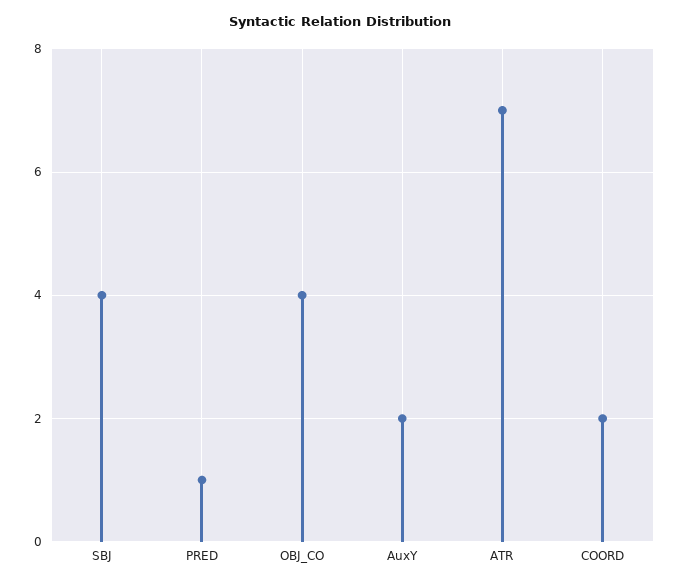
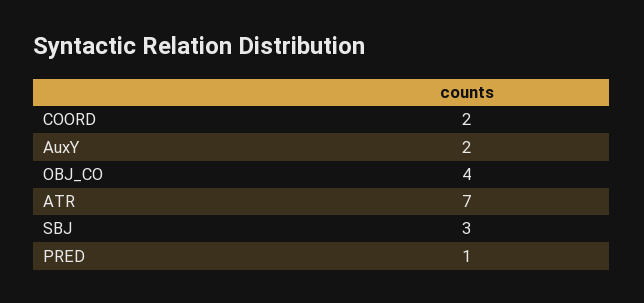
  {
-   "SBJ": 4,
+   "SBJ": 3,
    "PRED": 1,
    "OBJ_CO": 4,
    "AuxY": 2,
    "ATR": 7,
    "COORD": 2
  }

